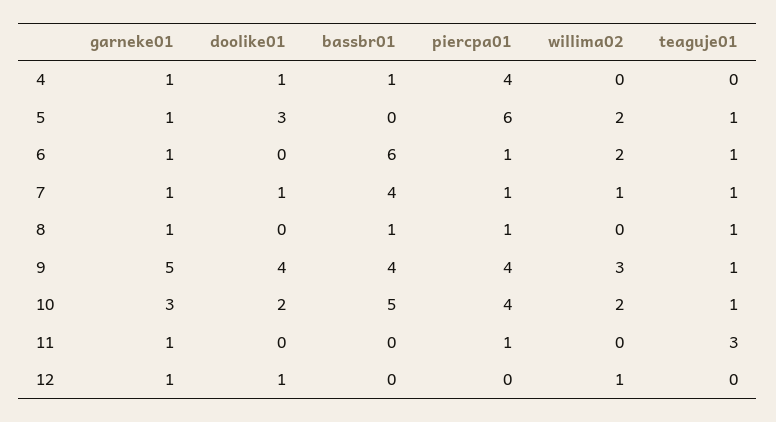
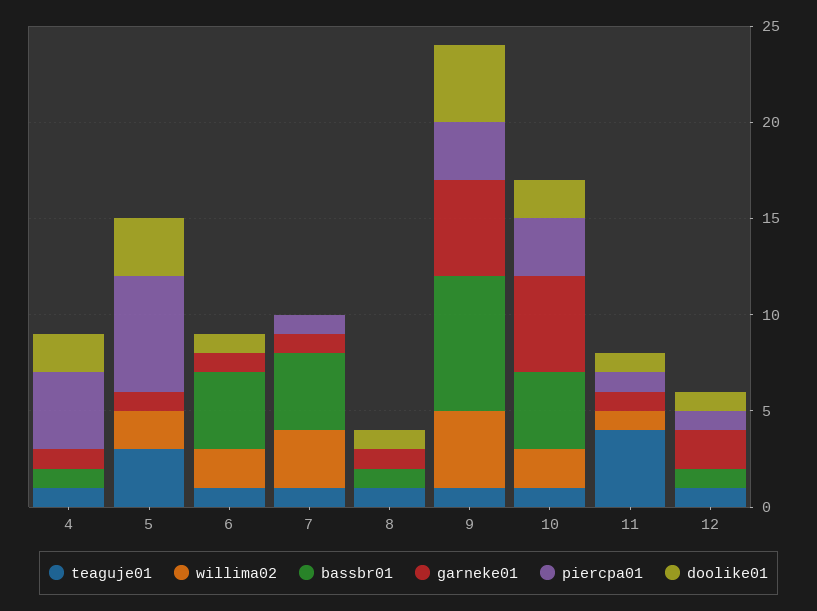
  {
    "garneke01": {
      "4": 1,
      "5": 1,
      "6": 1,
      "7": 1,
      "8": 1,
      "9": 5,
-     "10": 3,
+     "10": 5,
      "11": 1,
-     "12": 1
+     "12": 2
    },
    "doolike01": {
-     "4": 1,
+     "4": 2,
      "5": 3,
-     "6": 0,
+     "6": 1,
-     "7": 1,
+     "7": 0,
-     "8": 0,
+     "8": 1,
      "9": 4,
      "10": 2,
-     "11": 0,
+     "11": 1,
      "12": 1
    },
    "bassbr01": {
      "4": 1,
      "5": 0,
-     "6": 6,
+     "6": 4,
      "7": 4,
      "8": 1,
-     "9": 4,
+     "9": 7,
-     "10": 5,
+     "10": 4,
      "11": 0,
-     "12": 0
+     "12": 1
    },
    "piercpa01": {
      "4": 4,
      "5": 6,
-     "6": 1,
+     "6": 0,
      "7": 1,
-     "8": 1,
+     "8": 0,
-     "9": 4,
+     "9": 3,
-     "10": 4,
+     "10": 3,
      "11": 1,
-     "12": 0
+     "12": 1
    },
    "willima02": {
      "4": 0,
      "5": 2,
      "6": 2,
-     "7": 1,
+     "7": 3,
      "8": 0,
-     "9": 3,
+     "9": 4,
      "10": 2,
-     "11": 0,
+     "11": 1,
-     "12": 1
+     "12": 0
    },
    "teaguje01": {
-     "4": 0,
+     "4": 1,
-     "5": 1,
+     "5": 3,
      "6": 1,
      "7": 1,
      "8": 1,
      "9": 1,
      "10": 1,
-     "11": 3,
+     "11": 4,
-     "12": 0
+     "12": 1
    }
  }

